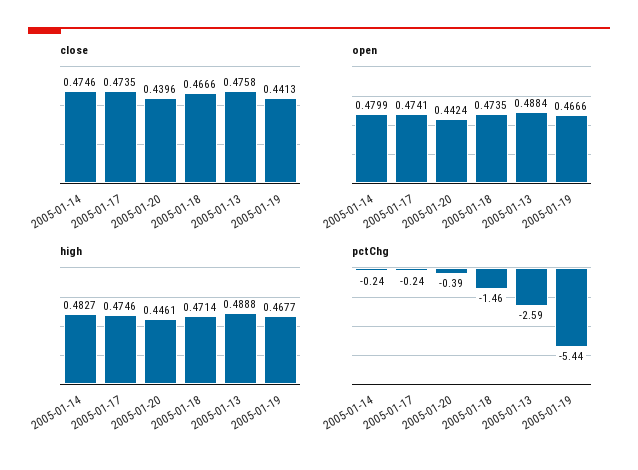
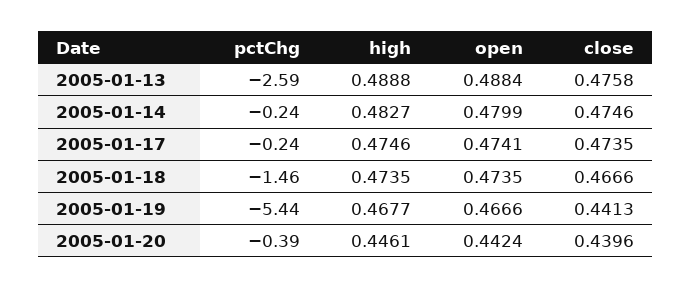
  {
    "close": {
      "2005-01-14": 0.4746,
      "2005-01-17": 0.4735,
      "2005-01-20": 0.4396,
      "2005-01-18": 0.4666,
      "2005-01-13": 0.4758,
      "2005-01-19": 0.4413
    },
    "open": {
      "2005-01-14": 0.4799,
      "2005-01-17": 0.4741,
      "2005-01-20": 0.4424,
      "2005-01-18": 0.4735,
      "2005-01-13": 0.4884,
      "2005-01-19": 0.4666
    },
    "high": {
      "2005-01-14": 0.4827,
      "2005-01-17": 0.4746,
      "2005-01-20": 0.4461,
-     "2005-01-18": 0.4714,
+     "2005-01-18": 0.4735,
      "2005-01-13": 0.4888,
      "2005-01-19": 0.4677
    },
    "pctChg": {
      "2005-01-14": -0.24,
      "2005-01-17": -0.24,
      "2005-01-20": -0.39,
      "2005-01-18": -1.46,
      "2005-01-13": -2.59,
      "2005-01-19": -5.44
    }
  }

